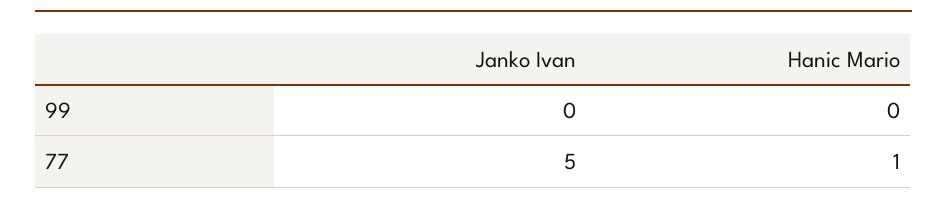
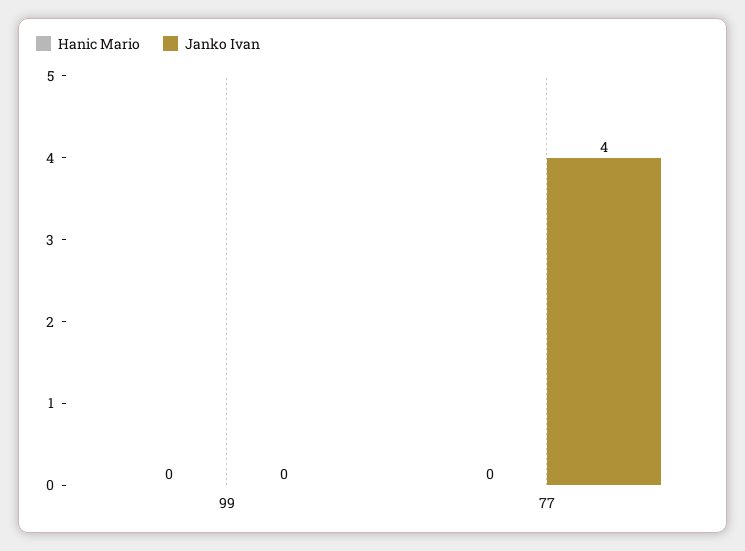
  {
    "Janko Ivan": {
      "99": 0,
-     "77": 5
+     "77": 4
    },
    "Hanic Mario": {
      "99": 0,
-     "77": 1
+     "77": 0
    }
  }

